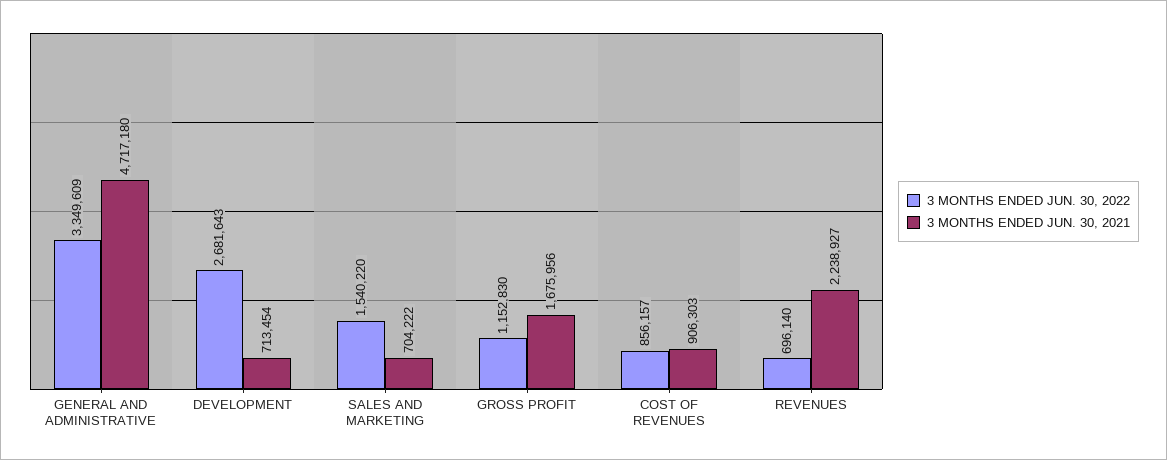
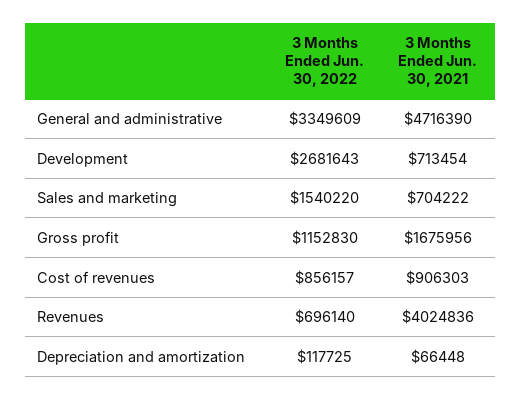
  {
    "3 MONTHS ENDED JUN. 30, 2022": {
      "GENERAL AND ADMINISTRATIVE": 3349609,
      "DEVELOPMENT": 2681643,
      "SALES AND MARKETING": 1540220,
      "GROSS PROFIT": 1152830,
      "COST OF REVENUES": 856157,
-     "REVENUES": 696140
+     "REVENUES": 696140,
+     "Depreciation and amortization": 117725
    },
    "3 MONTHS ENDED JUN. 30, 2021": {
-     "GENERAL AND ADMINISTRATIVE": 4717180,
+     "GENERAL AND ADMINISTRATIVE": 4716390,
      "DEVELOPMENT": 713454,
      "SALES AND MARKETING": 704222,
      "GROSS PROFIT": 1675956,
      "COST OF REVENUES": 906303,
-     "REVENUES": 2238927
+     "REVENUES": 4024836,
+     "Depreciation and amortization": 66448
    }
  }

